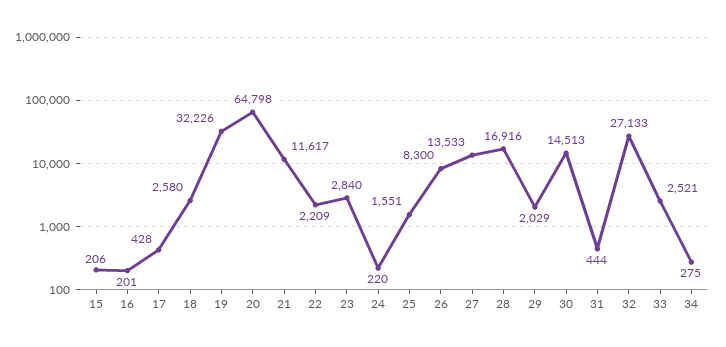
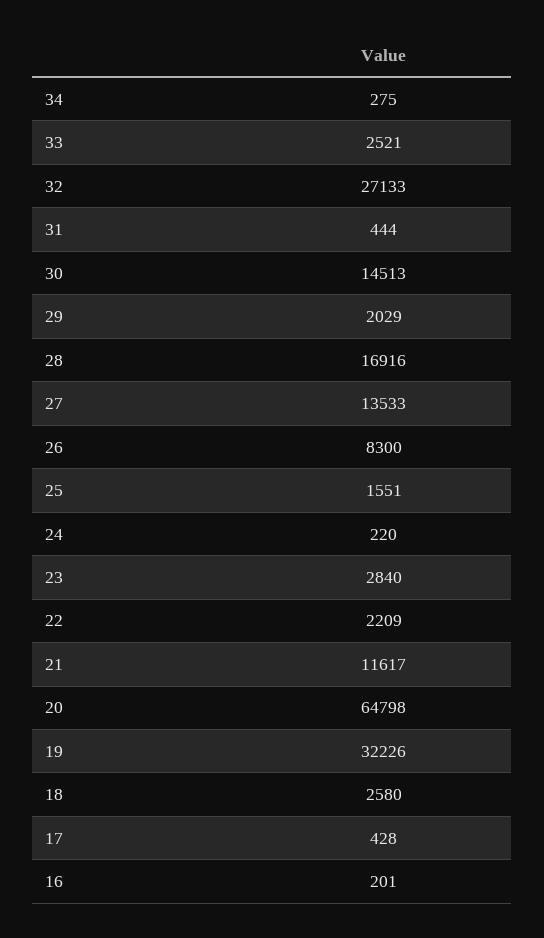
  {
-   "15": 206,
    "16": 201,
    "17": 428,
    "18": 2580,
    "19": 32226,
    "20": 64798,
    "21": 11617,
    "22": 2209,
    "23": 2840,
    "24": 220,
    "25": 1551,
    "26": 8300,
    "27": 13533,
    "28": 16916,
    "29": 2029,
    "30": 14513,
    "31": 444,
    "32": 27133,
    "33": 2521,
    "34": 275
  }

